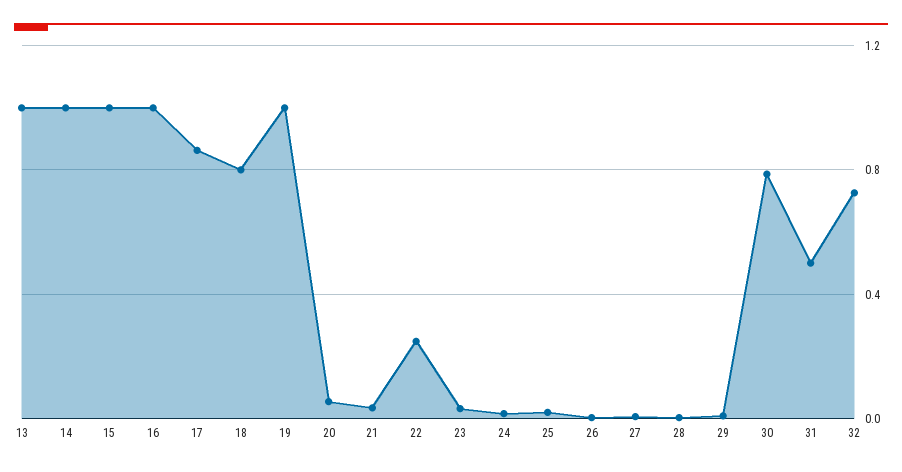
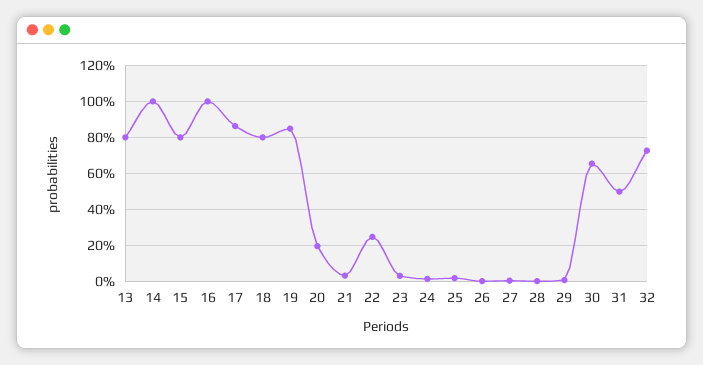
  {
-   "13": 1,
+   "13": 0.8,
    "14": 1,
-   "15": 1,
+   "15": 0.8,
    "16": 1,
    "17": 0.85,
    "18": 0.8,
-   "19": 1,
+   "19": 0.85,
-   "20": 0.05,
+   "20": 0.2,
    "21": 0.05,
    "22": 0.25,
    "23": 0.05,
    "24": 0,
    "25": 0,
    "26": 0,
    "27": 0,
    "28": 0,
    "29": 0,
-   "30": 0.8,
+   "30": 0.65,
    "31": 0.5,
    "32": 0.75
  }

